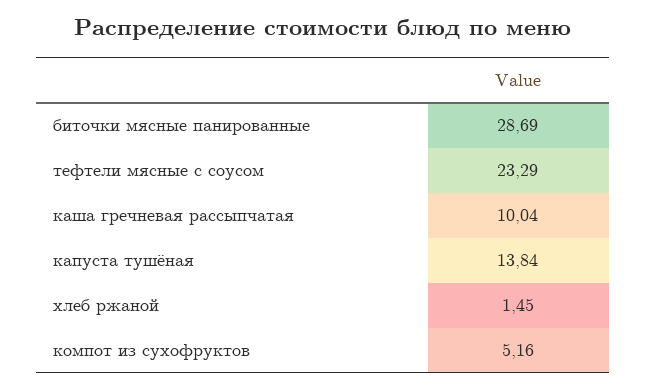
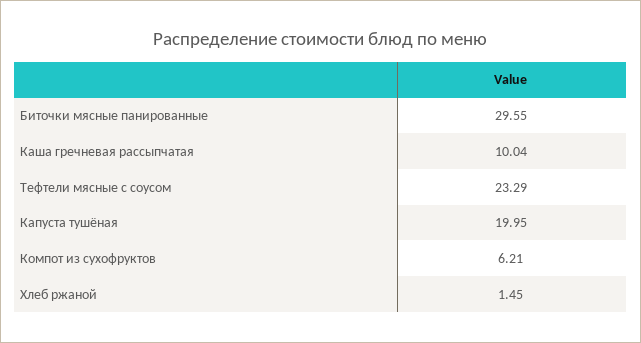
  {
-   "биточки мясные панированные": 28.69,
+   "биточки мясные панированные": 29.55,
    "тефтели мясные с соусом": 23.29,
    "каша гречневая рассыпчатая": 10.04,
-   "капуста тушёная": 13.84,
+   "капуста тушёная": 19.95,
    "хлеб ржаной": 1.45,
-   "компот из сухофруктов": 5.16
+   "компот из сухофруктов": 6.21
  }

